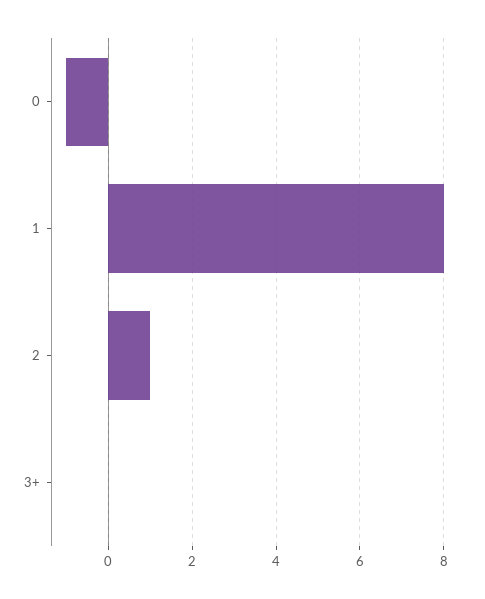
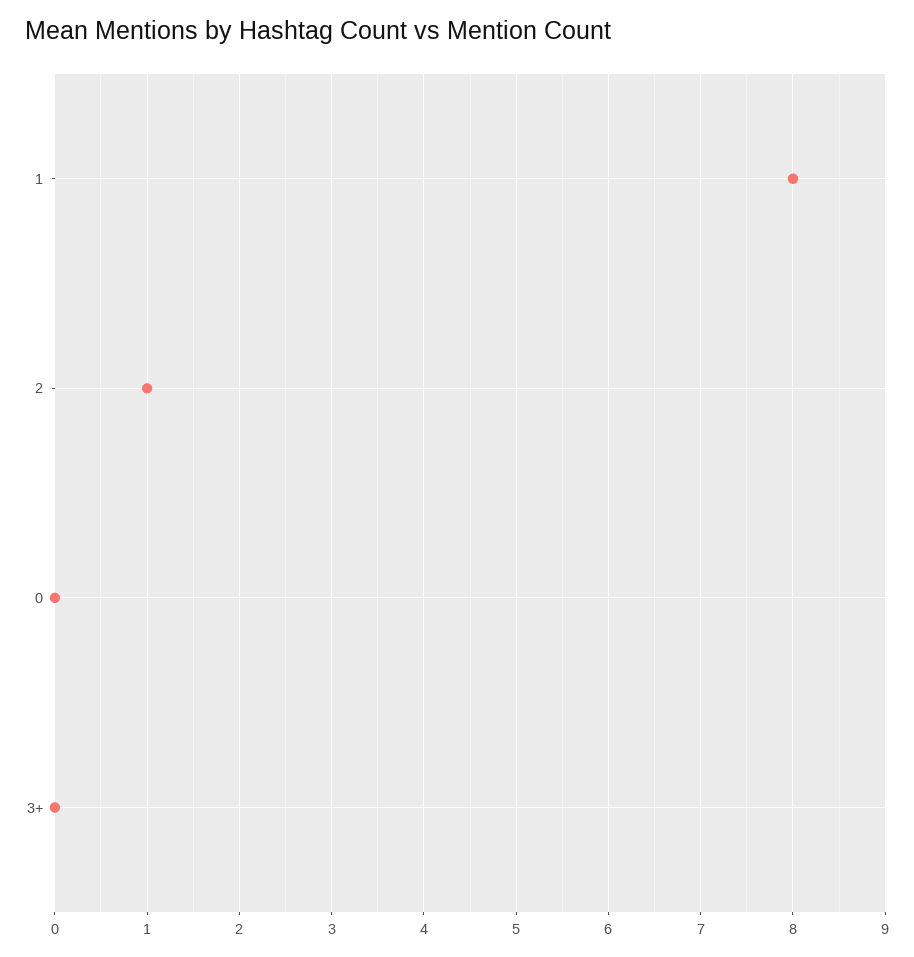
  {
-   "0": -1,
+   "0": 0,
    "1": 8,
    "2": 1,
    "3+": 0
  }

